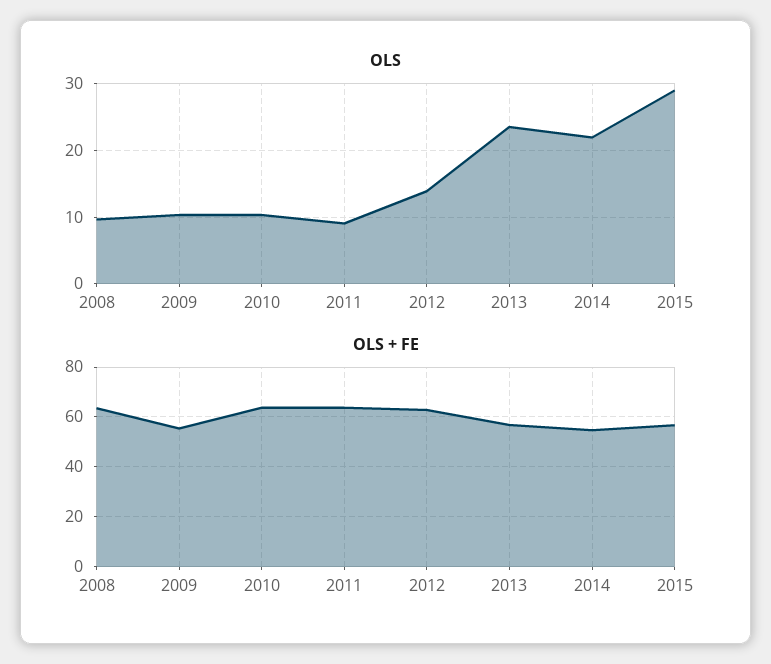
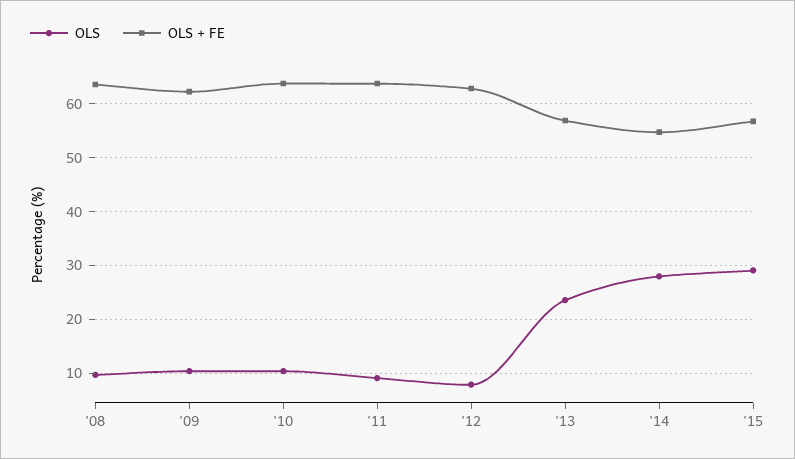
  {
    "OLS": {
      "2008": 10,
      "2009": 10,
      "2010": 10,
      "2011": 9,
-     "2012": 14,
+     "2012": 8,
      "2013": 24,
-     "2014": 22,
+     "2014": 28,
      "2015": 29
    },
    "OLS + FE": {
      "2008": 64,
-     "2009": 55,
+     "2009": 62,
      "2010": 64,
      "2011": 64,
      "2012": 62,
      "2013": 56,
      "2014": 54,
      "2015": 56
    }
  }

